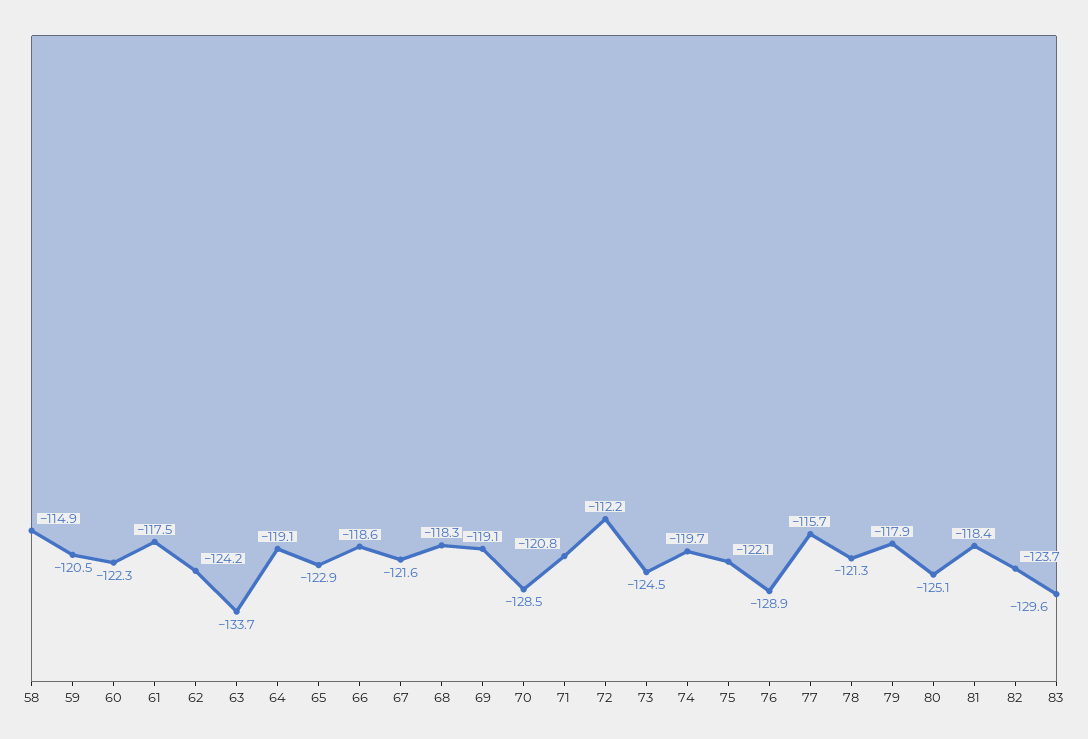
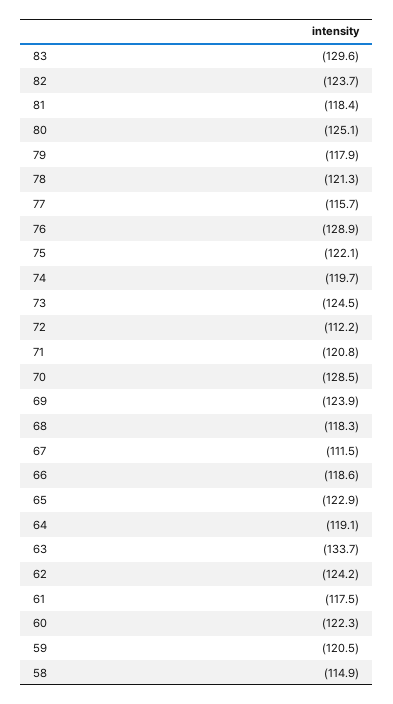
  {
    "58": -114.9,
    "59": -120.5,
    "60": -122.3,
    "61": -117.5,
    "62": -124.2,
    "63": -133.7,
    "64": -119.1,
    "65": -122.9,
    "66": -118.6,
-   "67": -121.6,
+   "67": -111.5,
    "68": -118.3,
-   "69": -119.1,
+   "69": -123.9,
    "70": -128.5,
    "71": -120.8,
    "72": -112.2,
    "73": -124.5,
    "74": -119.7,
    "75": -122.1,
    "76": -128.9,
    "77": -115.7,
    "78": -121.3,
    "79": -117.9,
    "80": -125.1,
    "81": -118.4,
    "82": -123.7,
    "83": -129.6
  }

